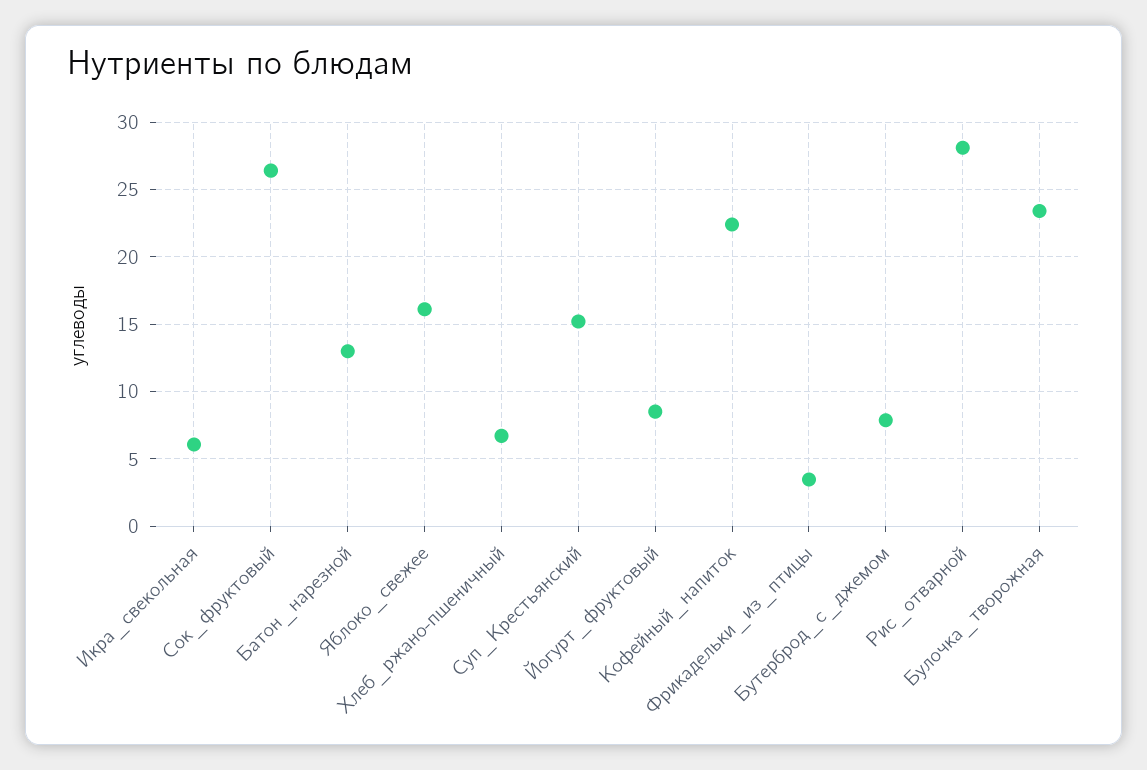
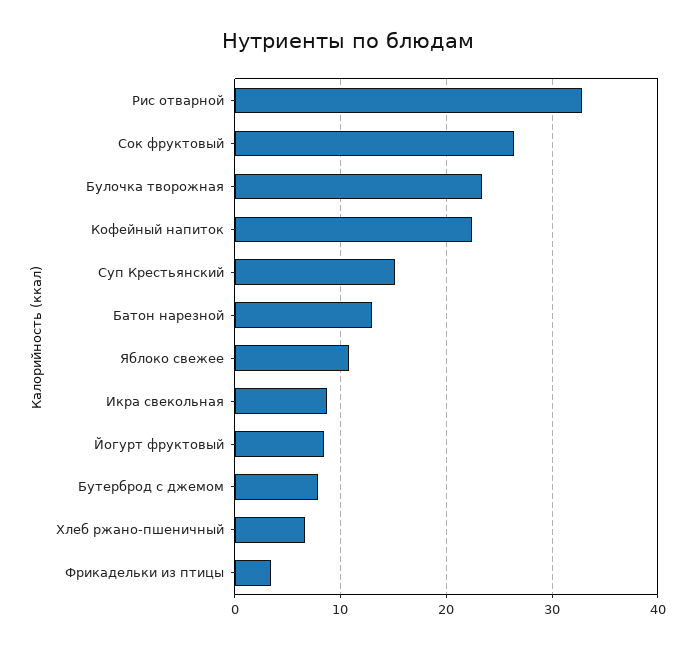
  {
-   "Икра_свекольная": 6,
+   "Икра_свекольная": 9,
    "Сок_фруктовый": 26.5,
    "Батон_нарезной": 13,
-   "Яблоко_свежее": 16,
+   "Яблоко_свежее": 11,
    "Хлеб_ржано-пшеничный": 6.5,
    "Суп_Крестьянский": 15,
    "Йогурт_фруктовый": 8.5,
    "Кофейный_напиток": 22.5,
    "Фрикадельки_из_птицы": 3.5,
    "Бутерброд_с_джемом": 8,
-   "Рис_отварной": 28,
+   "Рис_отварной": 33,
    "Булочка_творожная": 23.5
  }

